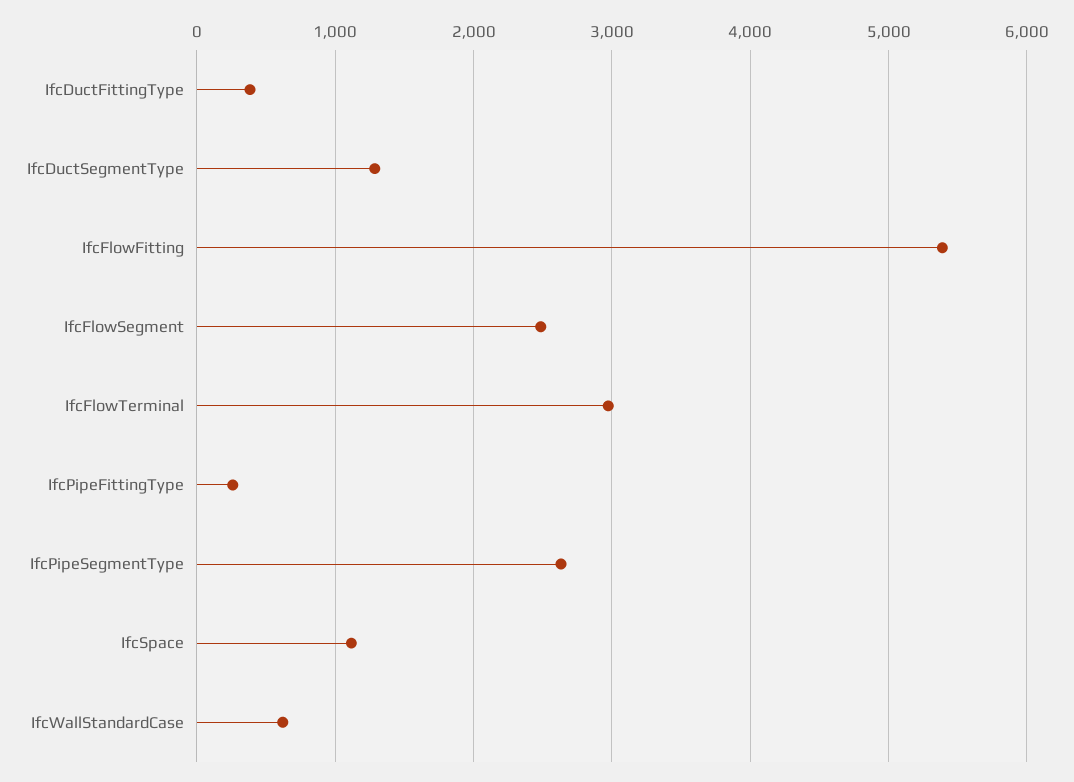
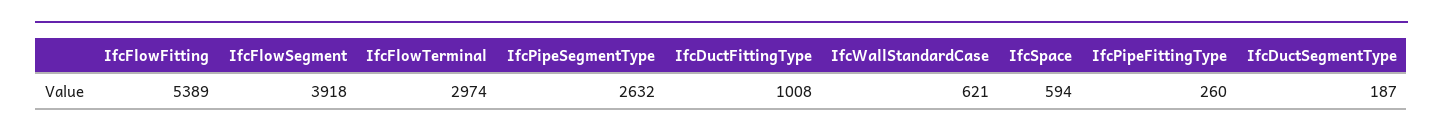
  {
-   "IfcDuctFittingType": 400,
+   "IfcDuctFittingType": 1008,
-   "IfcDuctSegmentType": 1300,
+   "IfcDuctSegmentType": 187,
    "IfcFlowFitting": 5389,
-   "IfcFlowSegment": 2500,
+   "IfcFlowSegment": 3918,
    "IfcFlowTerminal": 2974,
    "IfcPipeFittingType": 260,
    "IfcPipeSegmentType": 2632,
-   "IfcSpace": 1100,
+   "IfcSpace": 594,
    "IfcWallStandardCase": 621
  }

